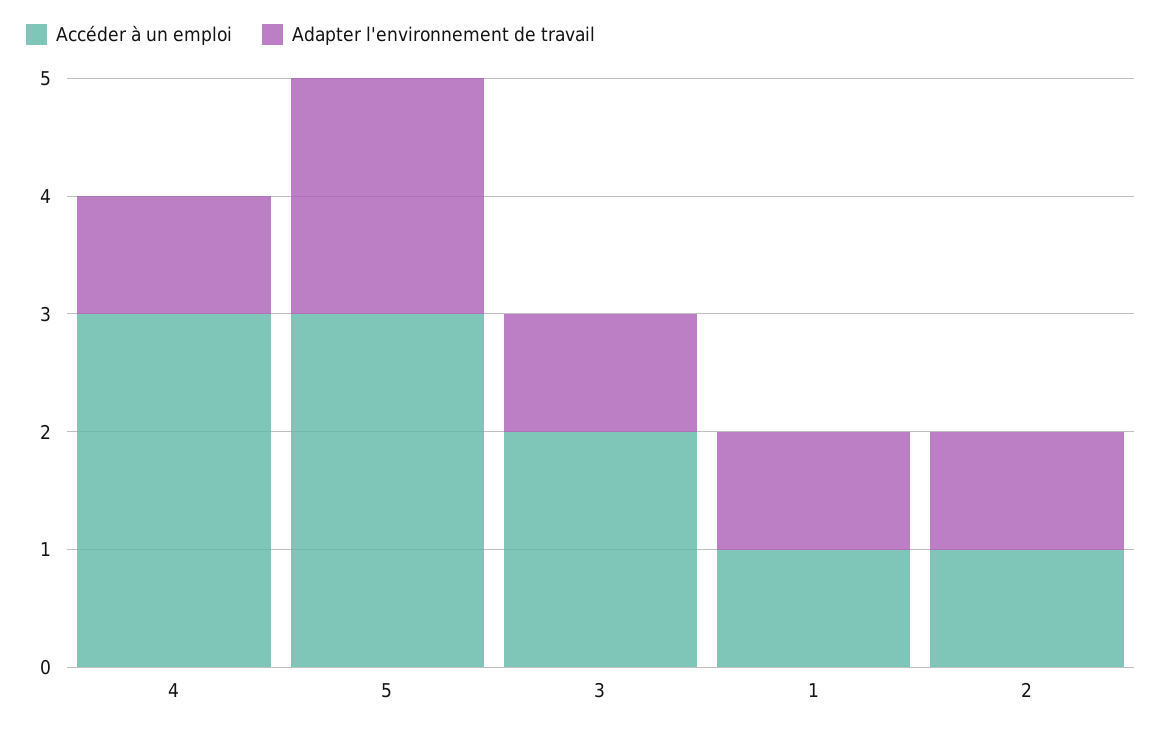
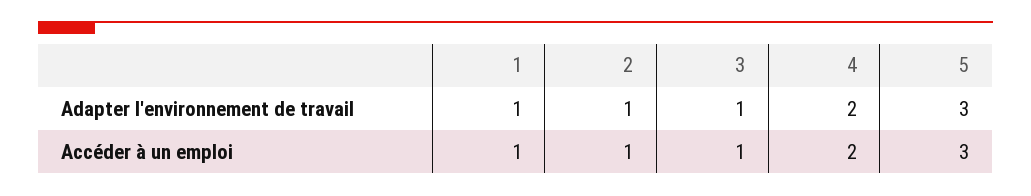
  {
    "Accéder à un emploi": {
-     "4": 3,
+     "4": 2,
      "5": 3,
-     "3": 2,
+     "3": 1,
      "1": 1,
      "2": 1
    },
    "Adapter l'environnement de travail": {
-     "4": 1,
+     "4": 2,
-     "5": 2,
+     "5": 3,
      "3": 1,
      "1": 1,
      "2": 1
    }
  }

